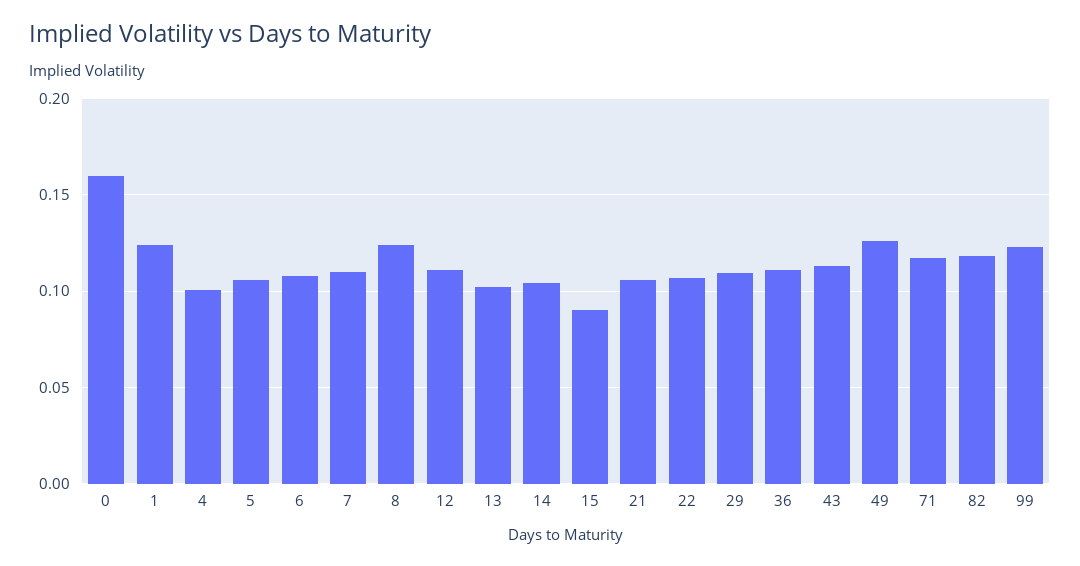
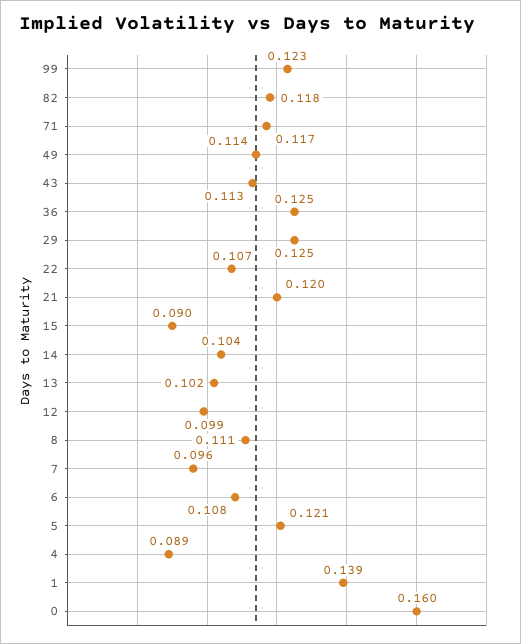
  {
    "0": 0.16,
-   "1": 0.125,
+   "1": 0.139,
-   "4": 0.1,
+   "4": 0.089,
-   "5": 0.105,
+   "5": 0.121,
    "6": 0.108,
-   "7": 0.11,
+   "7": 0.096,
-   "8": 0.125,
+   "8": 0.111,
-   "12": 0.11,
+   "12": 0.099,
    "13": 0.102,
    "14": 0.104,
    "15": 0.09,
-   "21": 0.105,
+   "21": 0.12,
    "22": 0.107,
-   "29": 0.11,
+   "29": 0.125,
-   "36": 0.11,
+   "36": 0.125,
    "43": 0.113,
-   "49": 0.125,
+   "49": 0.114,
    "71": 0.117,
    "82": 0.118,
    "99": 0.123
  }

